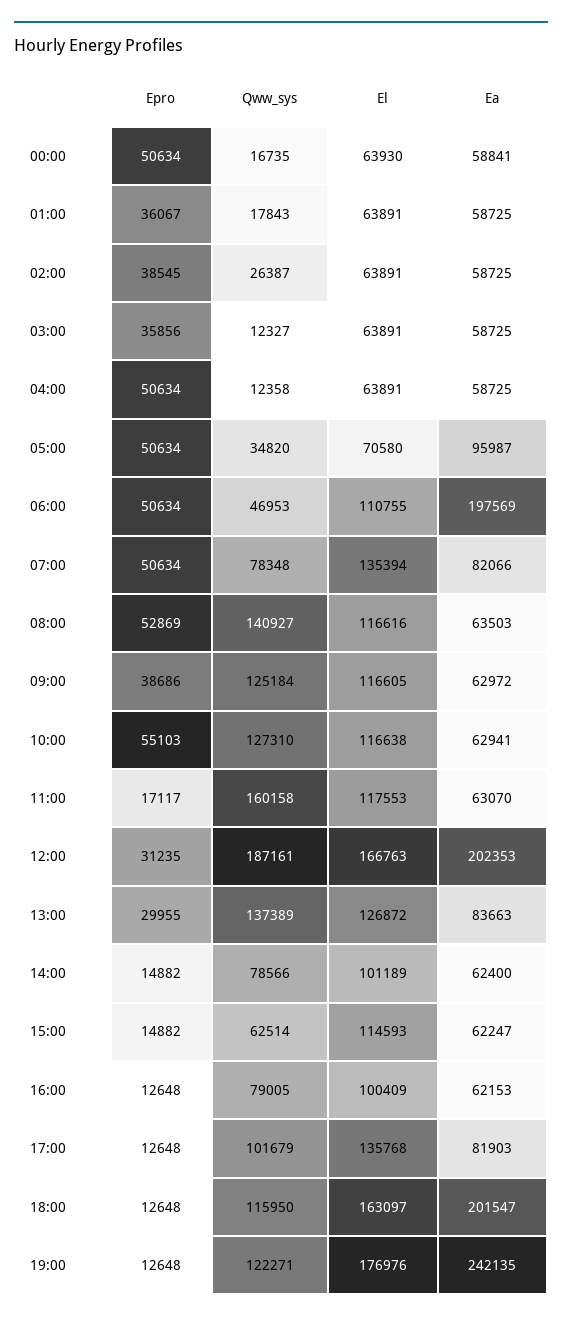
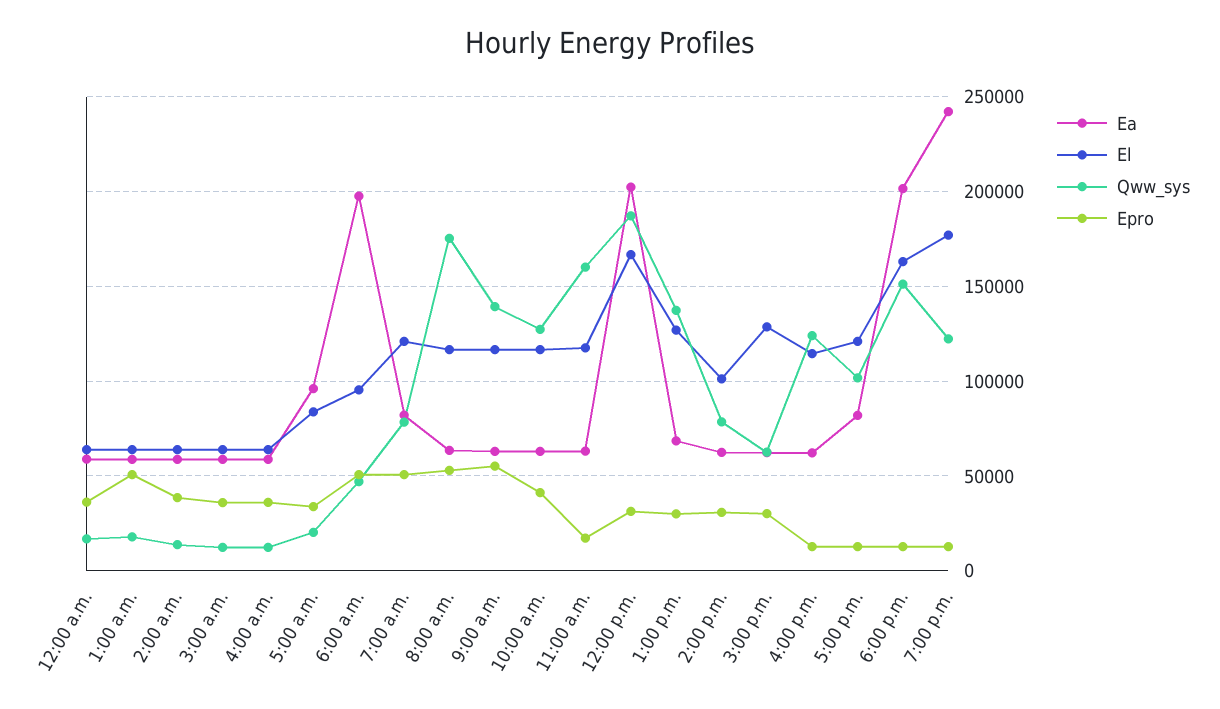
  {
    "Epro": {
-     "00:00": 50634,
+     "00:00": 35000,
-     "01:00": 36067,
+     "01:00": 50000,
      "02:00": 38545,
      "03:00": 35856,
-     "04:00": 50634,
+     "04:00": 35000,
-     "05:00": 50634,
+     "05:00": 35000,
      "06:00": 50634,
      "07:00": 50634,
      "08:00": 52869,
-     "09:00": 38686,
+     "09:00": 55000,
-     "10:00": 55103,
+     "10:00": 40000,
      "11:00": 17117,
      "12:00": 31235,
      "13:00": 29955,
-     "14:00": 14882,
+     "14:00": 30000,
-     "15:00": 14882,
+     "15:00": 30000,
      "16:00": 12648,
      "17:00": 12648,
      "18:00": 12648,
      "19:00": 12648
    },
    "Qww_sys": {
      "00:00": 16735,
      "01:00": 17843,
-     "02:00": 26387,
+     "02:00": 15000,
      "03:00": 12327,
      "04:00": 12358,
-     "05:00": 34820,
+     "05:00": 20000,
      "06:00": 46953,
      "07:00": 78348,
-     "08:00": 140927,
+     "08:00": 175000,
-     "09:00": 125184,
+     "09:00": 140000,
      "10:00": 127310,
      "11:00": 160158,
      "12:00": 187161,
      "13:00": 137389,
      "14:00": 78566,
      "15:00": 62514,
-     "16:00": 79005,
+     "16:00": 125000,
      "17:00": 101679,
-     "18:00": 115950,
+     "18:00": 150000,
      "19:00": 122271
    },
    "El": {
      "00:00": 63930,
      "01:00": 63891,
      "02:00": 63891,
      "03:00": 63891,
      "04:00": 63891,
-     "05:00": 70580,
+     "05:00": 85000,
-     "06:00": 110755,
+     "06:00": 95000,
-     "07:00": 135394,
+     "07:00": 120000,
      "08:00": 116616,
      "09:00": 116605,
      "10:00": 116638,
      "11:00": 117553,
      "12:00": 166763,
      "13:00": 126872,
      "14:00": 101189,
-     "15:00": 114593,
+     "15:00": 130000,
-     "16:00": 100409,
+     "16:00": 115000,
-     "17:00": 135768,
+     "17:00": 120000,
      "18:00": 163097,
      "19:00": 176976
    },
    "Ea": {
      "00:00": 58841,
      "01:00": 58725,
      "02:00": 58725,
      "03:00": 58725,
      "04:00": 58725,
      "05:00": 95987,
      "06:00": 197569,
      "07:00": 82066,
      "08:00": 63503,
      "09:00": 62972,
      "10:00": 62941,
      "11:00": 63070,
      "12:00": 202353,
-     "13:00": 83663,
+     "13:00": 70000,
      "14:00": 62400,
      "15:00": 62247,
      "16:00": 62153,
      "17:00": 81903,
      "18:00": 201547,
      "19:00": 242135
    }
  }

